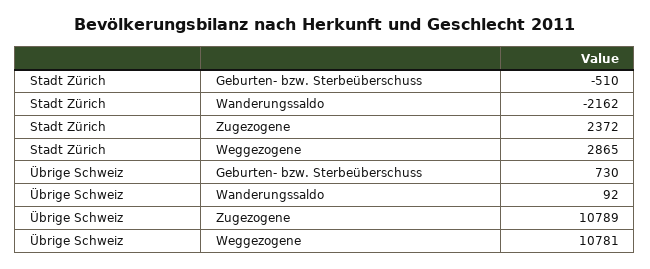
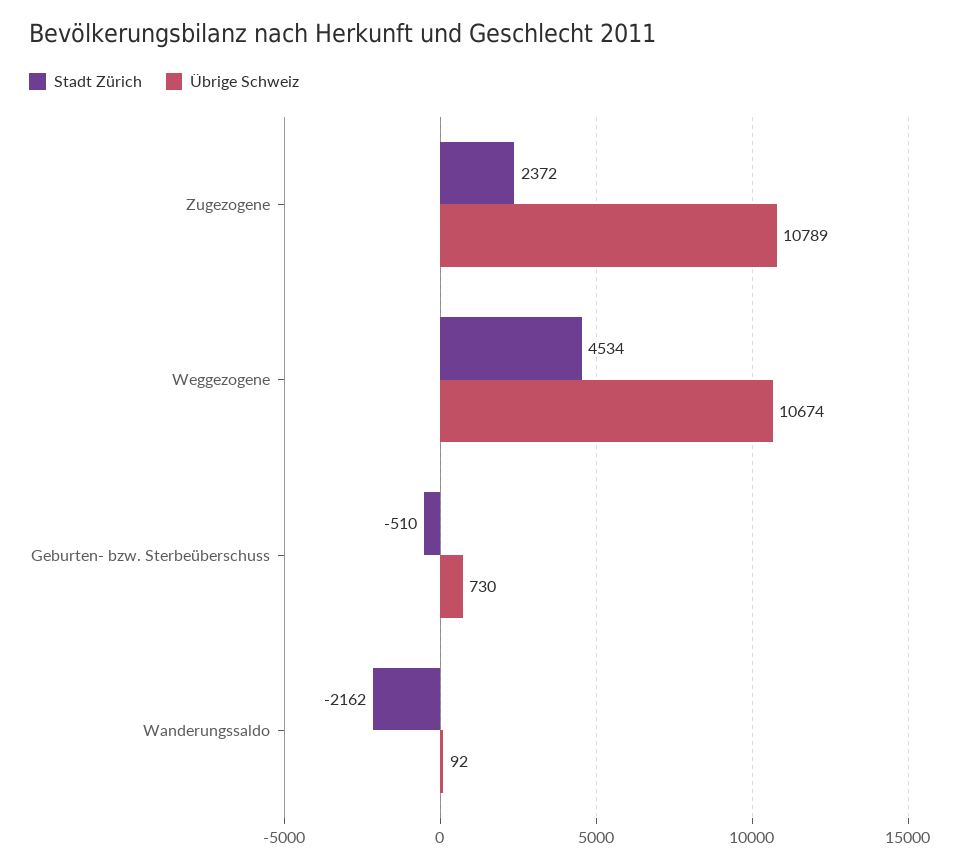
  {
    "Stadt Zürich": {
      "Geburten- bzw. Sterbeüberschuss": -510,
      "Wanderungssaldo": -2162,
      "Zugezogene": 2372,
-     "Weggezogene": 2865
+     "Weggezogene": 4534
    },
    "Übrige Schweiz": {
      "Geburten- bzw. Sterbeüberschuss": 730,
      "Wanderungssaldo": 92,
      "Zugezogene": 10789,
-     "Weggezogene": 10781
+     "Weggezogene": 10674
    }
  }

